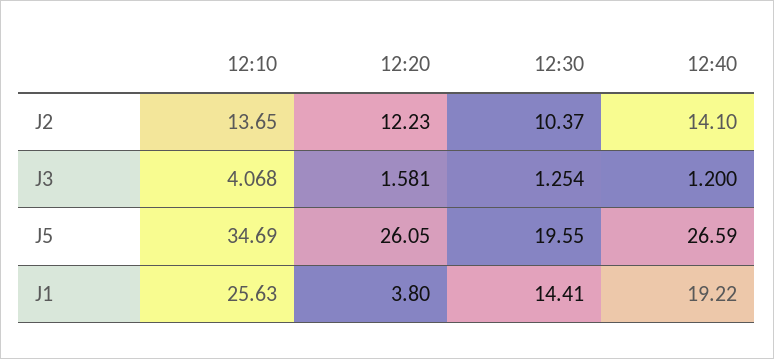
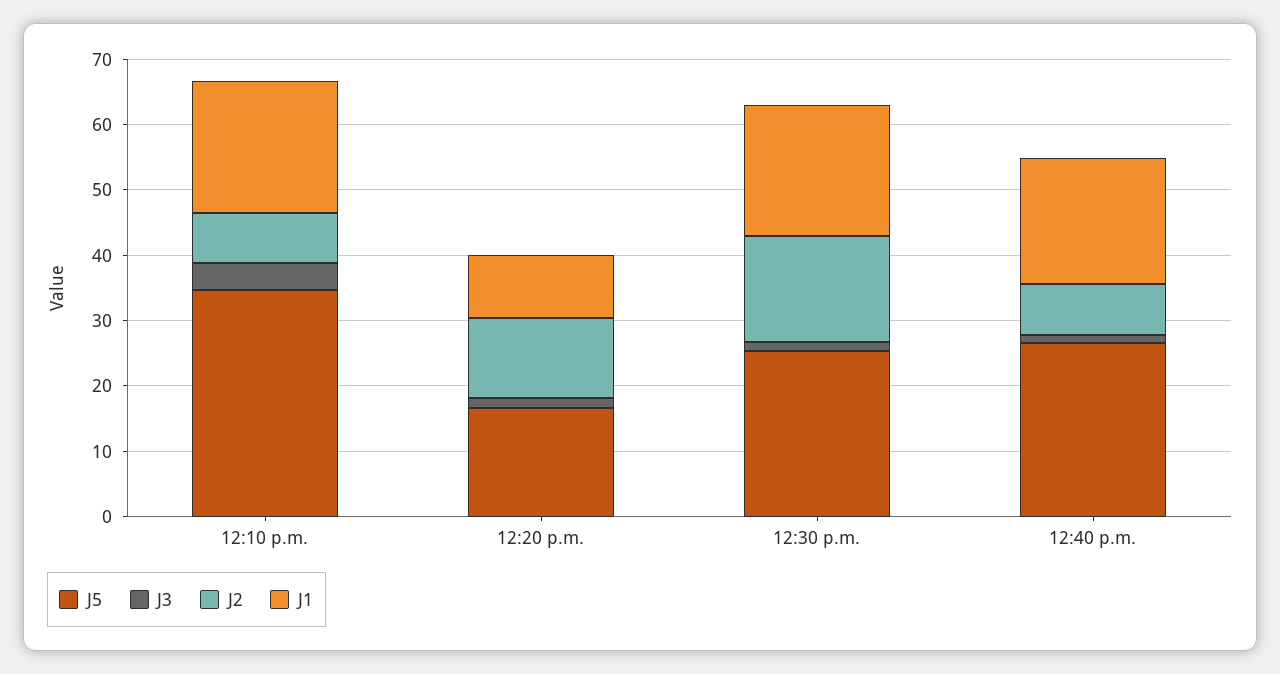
  {
    "J2": {
-     "12:10": 13.65,
+     "12:10": 8,
      "12:20": 12.23,
-     "12:30": 10.37,
+     "12:30": 16,
-     "12:40": 14.1
+     "12:40": 8
    },
    "J3": {
      "12:10": 4.068,
      "12:20": 1.581,
      "12:30": 1.254,
      "12:40": 1.2
    },
    "J5": {
      "12:10": 34.69,
-     "12:20": 26.05,
+     "12:20": 16,
-     "12:30": 19.55,
+     "12:30": 26,
      "12:40": 26.59
    },
    "J1": {
-     "12:10": 25.63,
+     "12:10": 20,
-     "12:20": 3.8,
+     "12:20": 10,
-     "12:30": 14.41,
+     "12:30": 20,
      "12:40": 19.22
    }
  }

